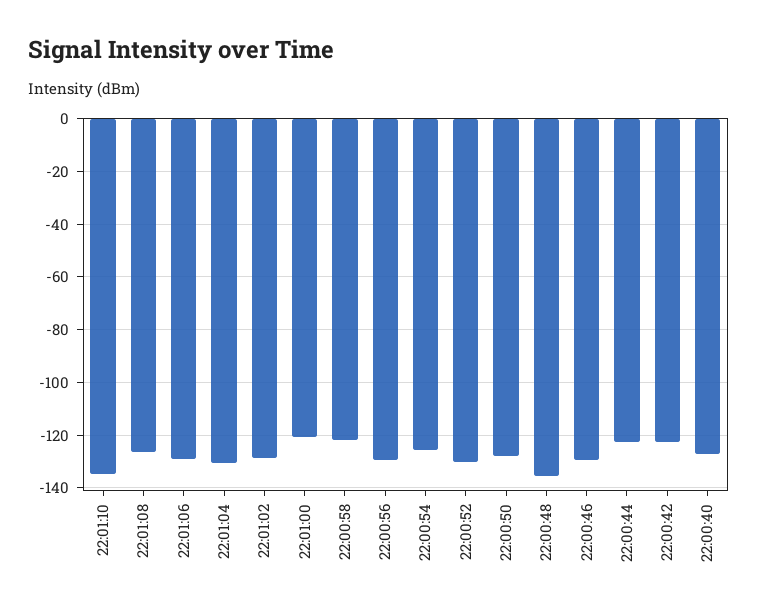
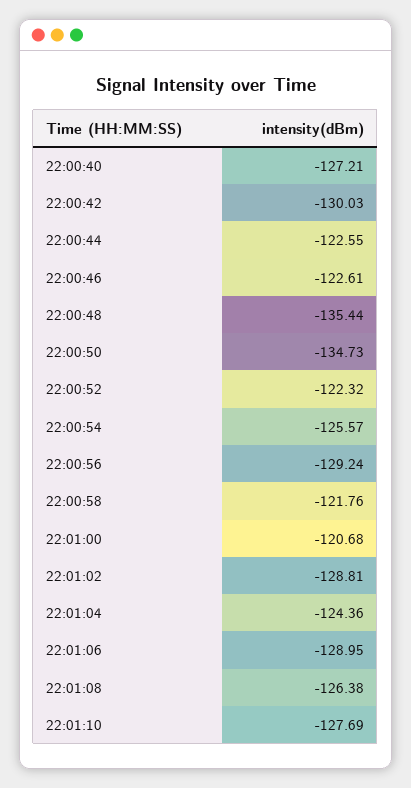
  {
-   "22:01:10": -135,
+   "22:01:10": -127.69,
    "22:01:08": -126.38,
    "22:01:06": -128.95,
-   "22:01:04": -130,
+   "22:01:04": -124.36,
    "22:01:02": -128.81,
    "22:01:00": -120.68,
    "22:00:58": -121.76,
    "22:00:56": -129.24,
    "22:00:54": -125.57,
-   "22:00:52": -130,
+   "22:00:52": -122.32,
-   "22:00:50": -127.5,
+   "22:00:50": -134.73,
    "22:00:48": -135.44,
-   "22:00:46": -130,
+   "22:00:46": -122.61,
    "22:00:44": -122.55,
-   "22:00:42": -122.5,
+   "22:00:42": -130.03,
    "22:00:40": -127.21
  }

